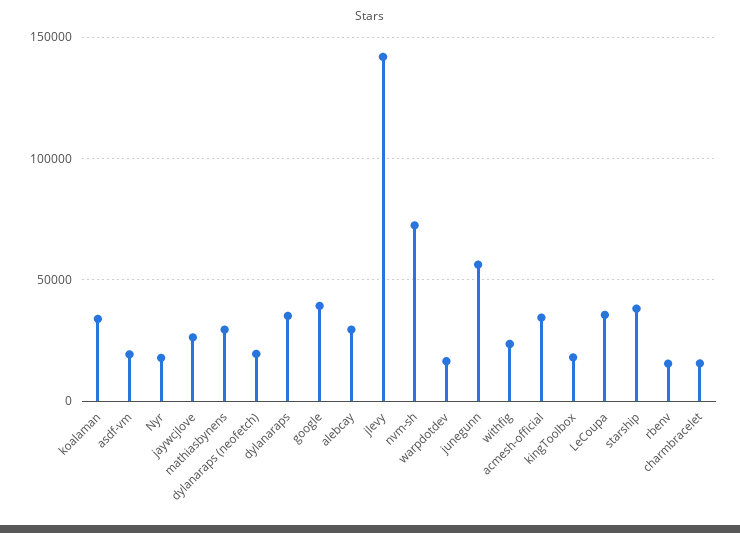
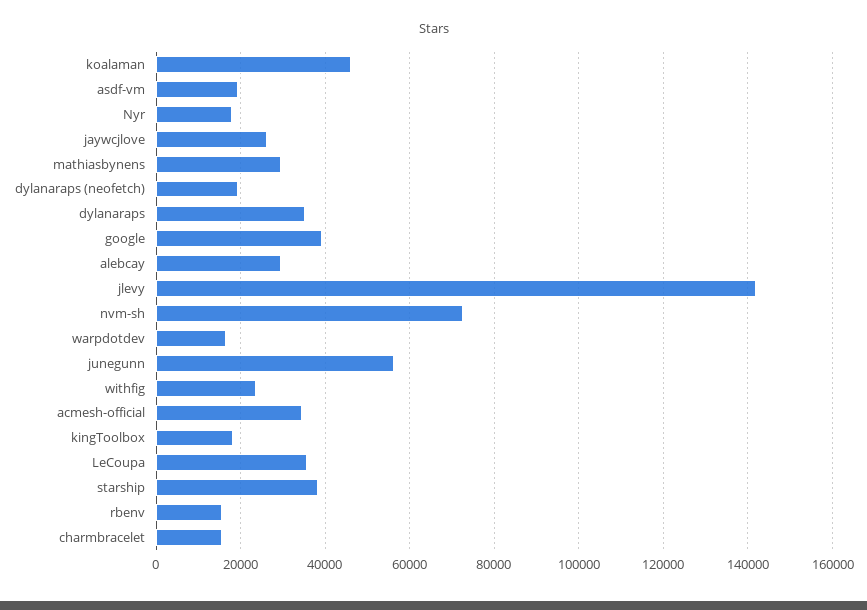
  {
-   "koalaman": 35000,
+   "koalaman": 46000,
    "asdf-vm": 20000,
    "Nyr": 18000,
    "jaywcjlove": 26000,
    "mathiasbynens": 30000,
    "dylanaraps (neofetch)": 20000,
    "dylanaraps": 36000,
    "google": 40000,
    "alebcay": 30000,
    "jlevy": 142000,
    "nvm-sh": 72000,
    "warpdotdev": 16000,
    "junegunn": 56000,
    "withfig": 24000,
    "acmesh-official": 34000,
    "kingToolbox": 18000,
    "LeCoupa": 36000,
    "starship": 38000,
    "rbenv": 16000,
    "charmbracelet": 16000
  }

